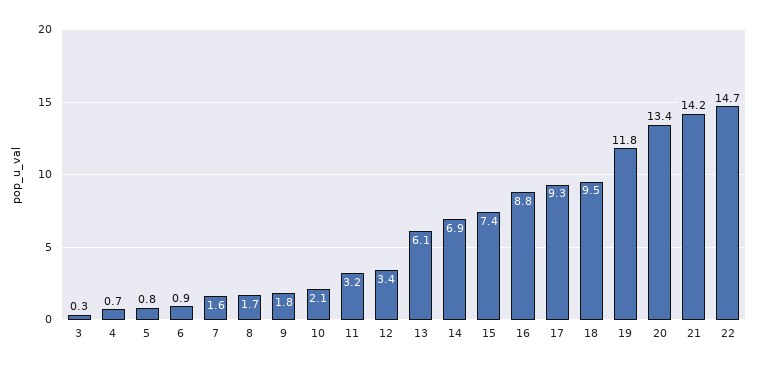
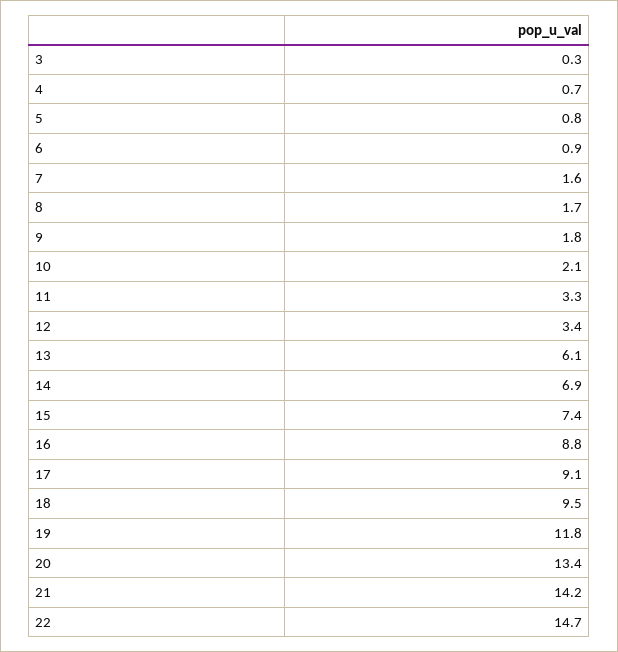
  {
    "3": 0.3,
    "4": 0.7,
    "5": 0.8,
    "6": 0.9,
    "7": 1.6,
    "8": 1.7,
    "9": 1.8,
    "10": 2.1,
-   "11": 3.2,
+   "11": 3.3,
    "12": 3.4,
    "13": 6.1,
    "14": 6.9,
    "15": 7.4,
    "16": 8.8,
-   "17": 9.3,
+   "17": 9.1,
    "18": 9.5,
    "19": 11.8,
    "20": 13.4,
    "21": 14.2,
    "22": 14.7
  }

